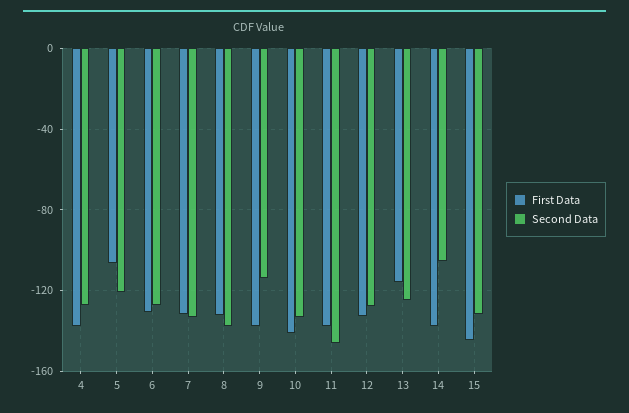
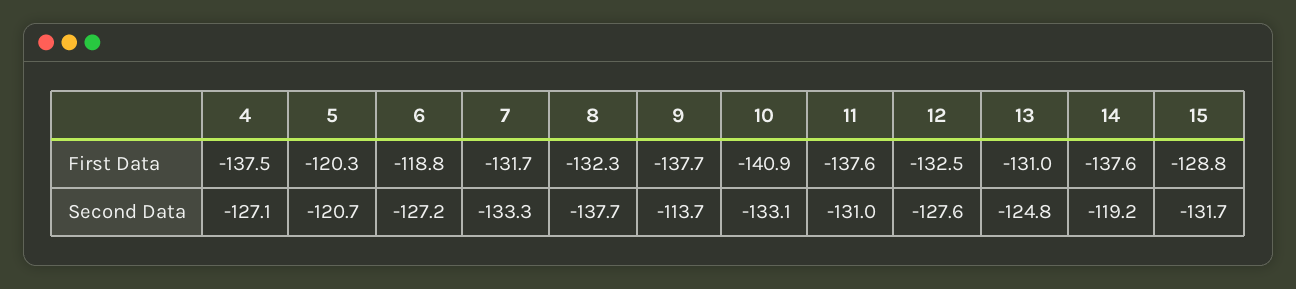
  {
    "First Data": {
      "4": -137.5,
-     "5": -105,
+     "5": -120.3,
-     "6": -130,
+     "6": -118.8,
      "7": -131.7,
      "8": -132.3,
      "9": -137.7,
      "10": -140.9,
      "11": -137.6,
      "12": -132.5,
-     "13": -115,
+     "13": -131,
      "14": -137.6,
-     "15": -145
+     "15": -128.8
    },
    "Second Data": {
      "4": -127.1,
      "5": -120.7,
      "6": -127.2,
      "7": -133.3,
      "8": -137.7,
      "9": -113.7,
      "10": -133.1,
-     "11": -145,
+     "11": -131,
      "12": -127.6,
      "13": -124.8,
-     "14": -105,
+     "14": -119.2,
      "15": -131.7
    }
  }

